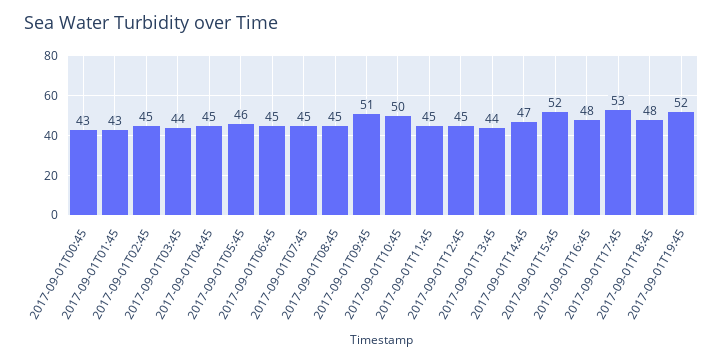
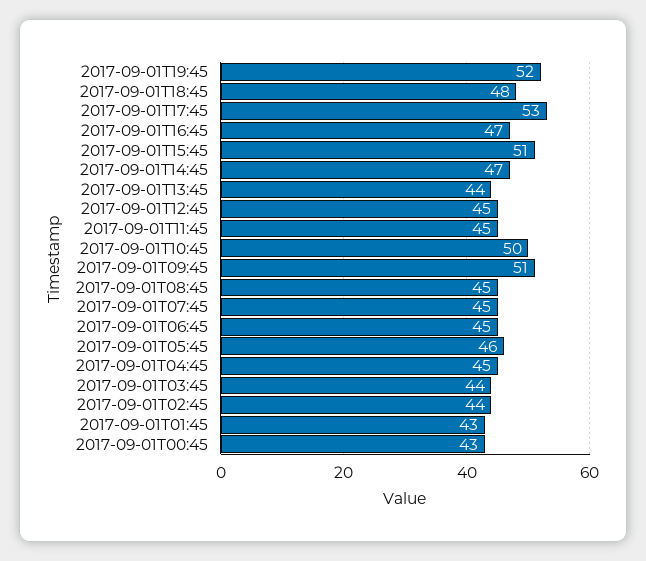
  {
    "2017-09-01T00:45": 43,
    "2017-09-01T01:45": 43,
-   "2017-09-01T02:45": 45,
+   "2017-09-01T02:45": 44,
    "2017-09-01T03:45": 44,
    "2017-09-01T04:45": 45,
    "2017-09-01T05:45": 46,
    "2017-09-01T06:45": 45,
    "2017-09-01T07:45": 45,
    "2017-09-01T08:45": 45,
    "2017-09-01T09:45": 51,
    "2017-09-01T10:45": 50,
    "2017-09-01T11:45": 45,
    "2017-09-01T12:45": 45,
    "2017-09-01T13:45": 44,
    "2017-09-01T14:45": 47,
-   "2017-09-01T15:45": 52,
+   "2017-09-01T15:45": 51,
-   "2017-09-01T16:45": 48,
+   "2017-09-01T16:45": 47,
    "2017-09-01T17:45": 53,
    "2017-09-01T18:45": 48,
    "2017-09-01T19:45": 52
  }

